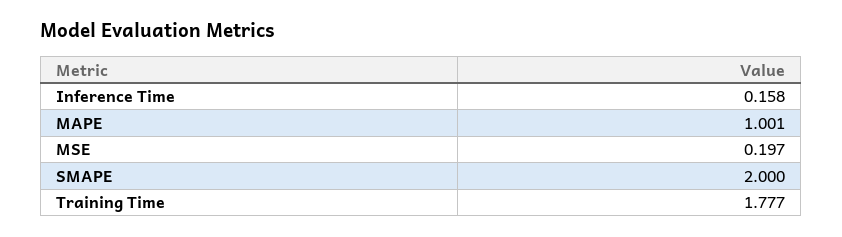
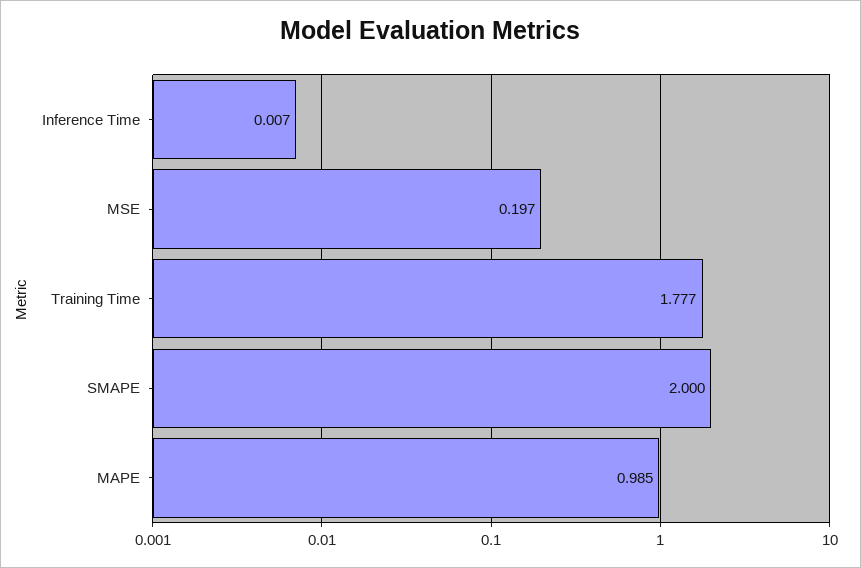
  {
-   "Inference Time": 0.158,
+   "Inference Time": 0.007,
-   "MAPE": 1.001,
+   "MAPE": 0.985,
    "MSE": 0.197,
    "SMAPE": 2,
    "Training Time": 1.777
  }

